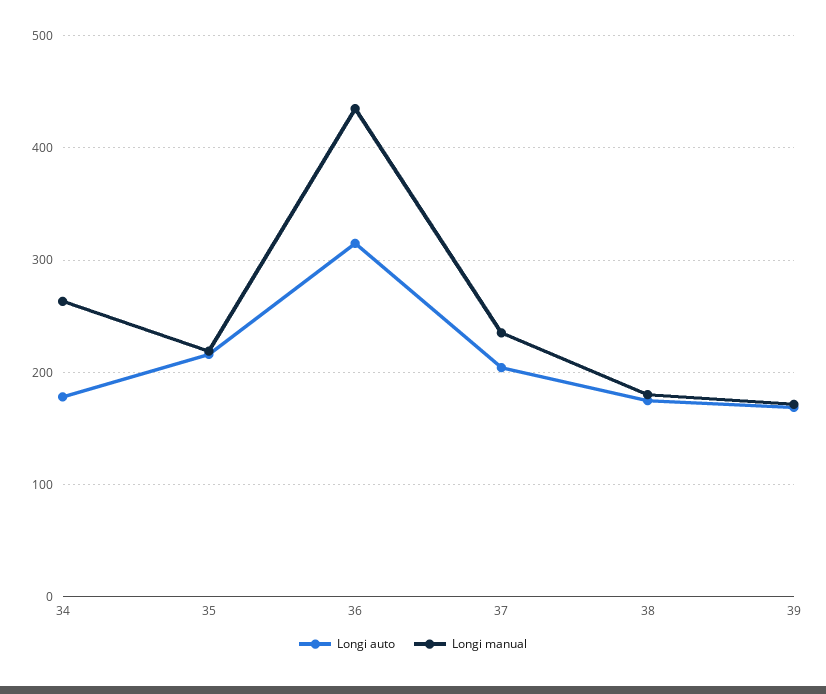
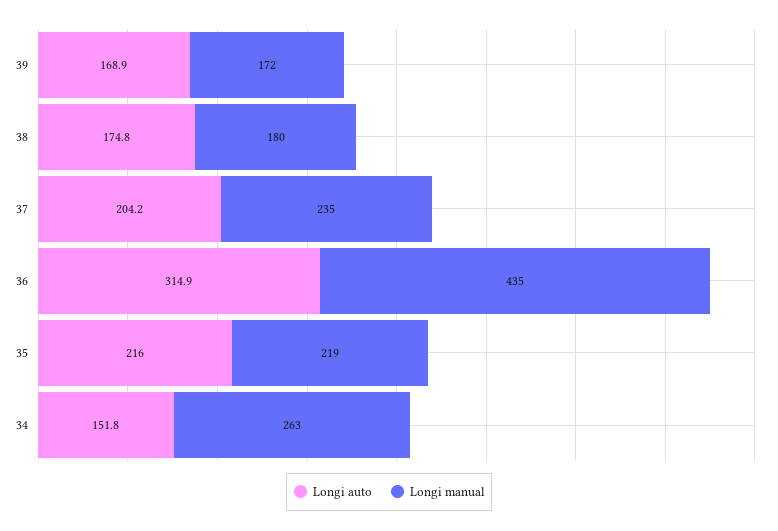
  {
    "Longi auto": {
-     "34": 180,
+     "34": 151.8,
      "35": 216,
      "36": 314.9,
      "37": 204.2,
      "38": 174.8,
      "39": 168.9
    },
    "Longi manual": {
      "34": 263,
      "35": 219,
      "36": 435,
      "37": 235,
      "38": 180,
      "39": 172
    }
  }

